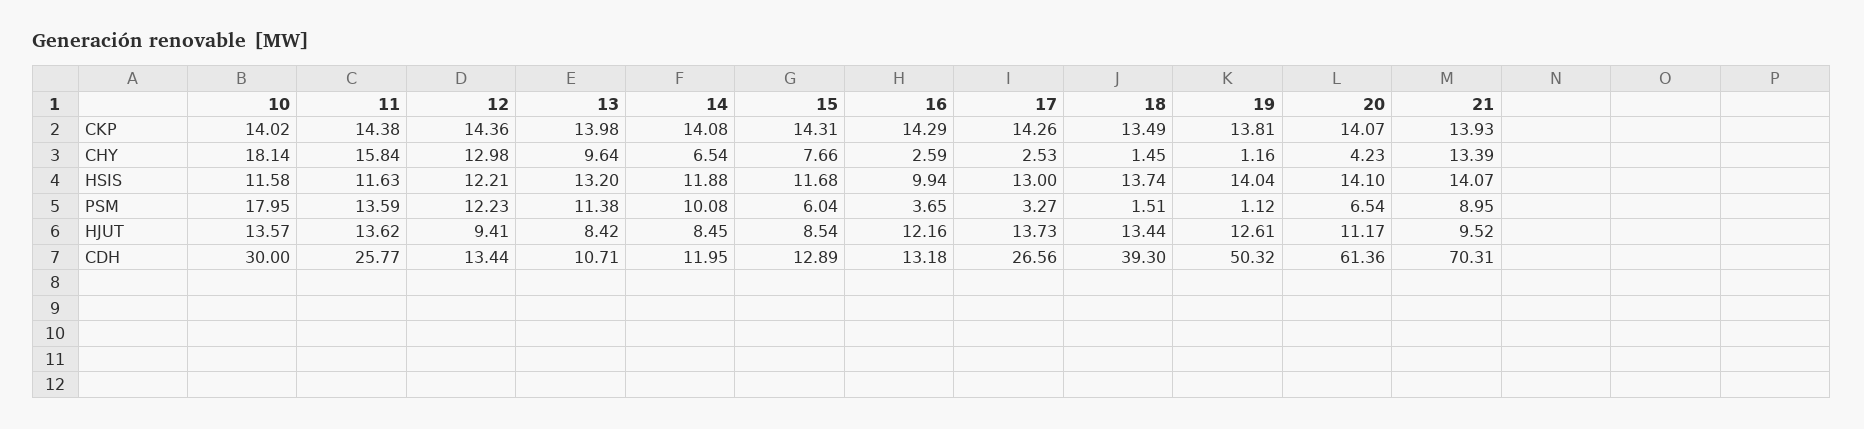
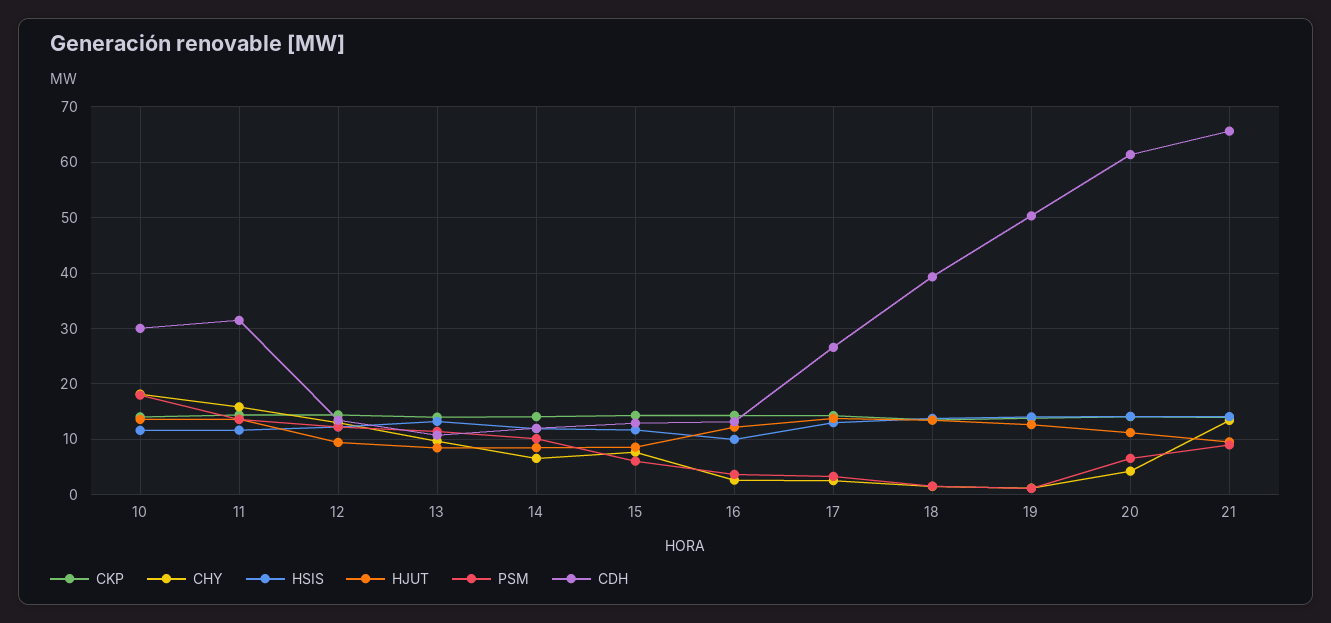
  {
    "CKP": {
      "10": 14.02,
      "11": 14.38,
      "12": 14.36,
      "13": 13.98,
      "14": 14.08,
      "15": 14.31,
      "16": 14.29,
      "17": 14.26,
      "18": 13.49,
      "19": 13.81,
      "20": 14.07,
      "21": 13.93
    },
    "CHY": {
      "10": 18.14,
      "11": 15.84,
      "12": 12.98,
      "13": 9.64,
      "14": 6.54,
      "15": 7.66,
      "16": 2.59,
      "17": 2.53,
      "18": 1.45,
      "19": 1.16,
      "20": 4.23,
      "21": 13.39
    },
    "HSIS": {
      "10": 11.58,
      "11": 11.63,
      "12": 12.21,
      "13": 13.2,
      "14": 11.88,
      "15": 11.68,
      "16": 9.94,
      "17": 13,
      "18": 13.74,
      "19": 14.04,
      "20": 14.1,
      "21": 14.07
    },
    "PSM": {
      "10": 17.95,
      "11": 13.59,
      "12": 12.23,
      "13": 11.38,
      "14": 10.08,
      "15": 6.04,
      "16": 3.65,
      "17": 3.27,
      "18": 1.51,
      "19": 1.12,
      "20": 6.54,
      "21": 8.95
    },
    "HJUT": {
      "10": 13.57,
      "11": 13.62,
      "12": 9.41,
      "13": 8.42,
      "14": 8.45,
      "15": 8.54,
      "16": 12.16,
      "17": 13.73,
      "18": 13.44,
      "19": 12.61,
      "20": 11.17,
      "21": 9.52
    },
    "CDH": {
      "10": 30,
-     "11": 25.77,
+     "11": 32,
      "12": 13.44,
      "13": 10.71,
      "14": 11.95,
      "15": 12.89,
      "16": 13.18,
      "17": 26.56,
      "18": 39.3,
      "19": 50.32,
      "20": 61.36,
-     "21": 70.31
+     "21": 66
    }
  }

